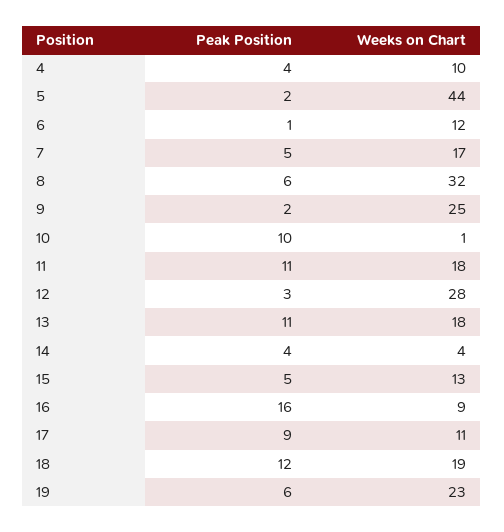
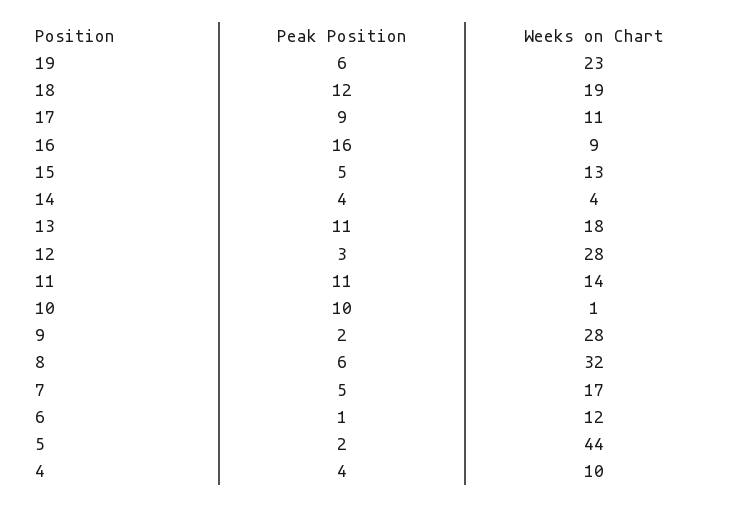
  {
    "Peak Position": {
      "4": 4,
      "5": 2,
      "6": 1,
      "7": 5,
      "8": 6,
      "9": 2,
      "10": 10,
      "11": 11,
      "12": 3,
      "13": 11,
      "14": 4,
      "15": 5,
      "16": 16,
      "17": 9,
      "18": 12,
      "19": 6
    },
    "Weeks on Chart": {
      "4": 10,
      "5": 44,
      "6": 12,
      "7": 17,
      "8": 32,
-     "9": 25,
+     "9": 28,
      "10": 1,
-     "11": 18,
+     "11": 14,
      "12": 28,
      "13": 18,
      "14": 4,
      "15": 13,
      "16": 9,
      "17": 11,
      "18": 19,
      "19": 23
    }
  }

